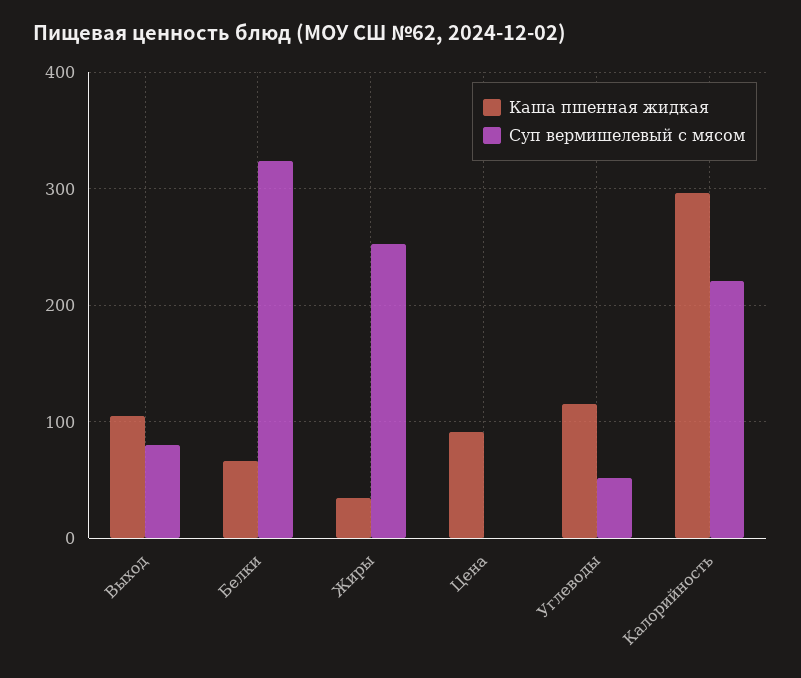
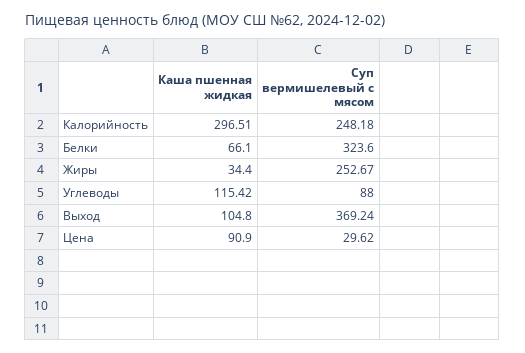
  {
    "Каша пшенная жидкая": {
      "Выход": 104.8,
      "Белки": 66.1,
      "Жиры": 34.4,
      "Цена": 90.9,
      "Углеводы": 115.42,
      "Калорийность": 296.51
    },
    "Суп вермишелевый с мясом": {
-     "Выход": 80,
+     "Выход": 369.24,
      "Белки": 323.6,
      "Жиры": 252.67,
-     "Цена": 0,
+     "Цена": 29.62,
-     "Углеводы": 50,
+     "Углеводы": 88,
-     "Калорийность": 220
+     "Калорийность": 248.18
    }
  }

